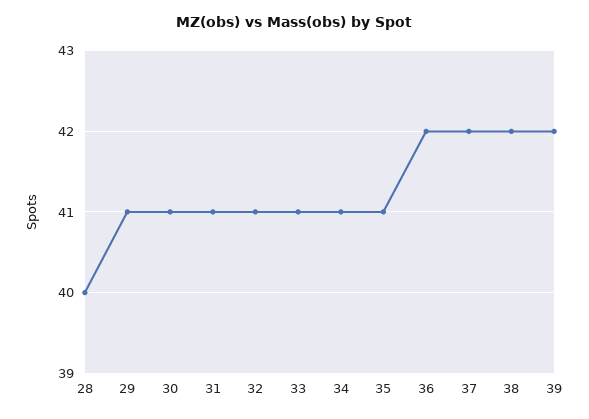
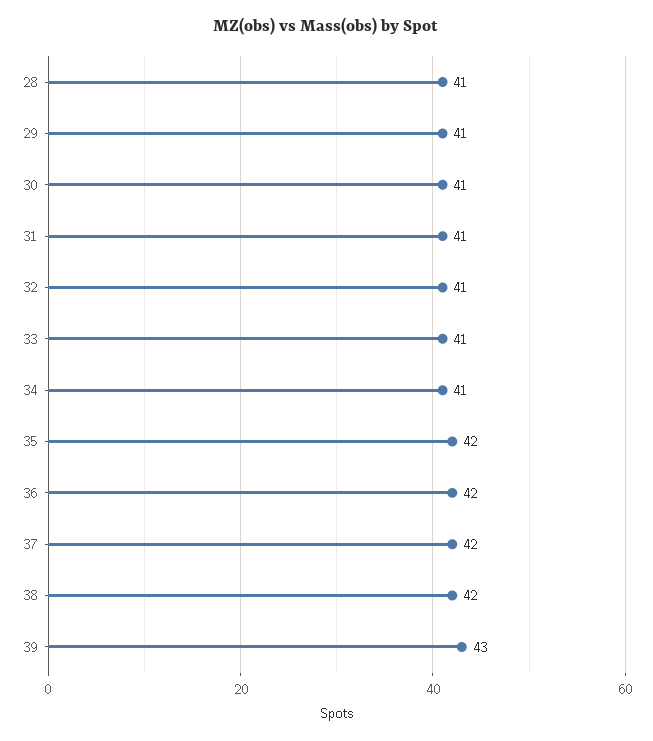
  {
-   "28": 40,
+   "28": 41,
    "29": 41,
    "30": 41,
    "31": 41,
    "32": 41,
    "33": 41,
    "34": 41,
-   "35": 41,
+   "35": 42,
    "36": 42,
    "37": 42,
    "38": 42,
-   "39": 42
+   "39": 43
  }

